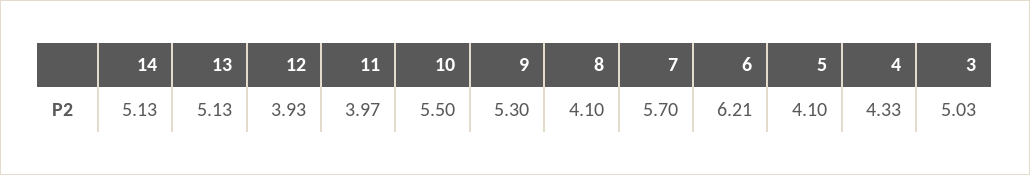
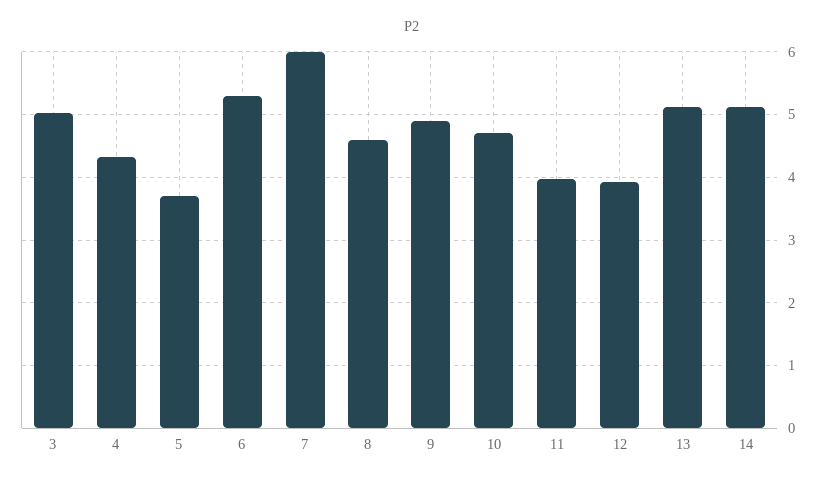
  {
    "14": 5.13,
    "13": 5.13,
    "12": 3.93,
    "11": 3.97,
-   "10": 5.5,
+   "10": 4.7,
-   "9": 5.3,
+   "9": 4.9,
-   "8": 4.1,
+   "8": 4.6,
-   "7": 5.7,
+   "7": 6,
-   "6": 6.21,
+   "6": 5.3,
-   "5": 4.1,
+   "5": 3.7,
    "4": 4.33,
    "3": 5.03
  }

